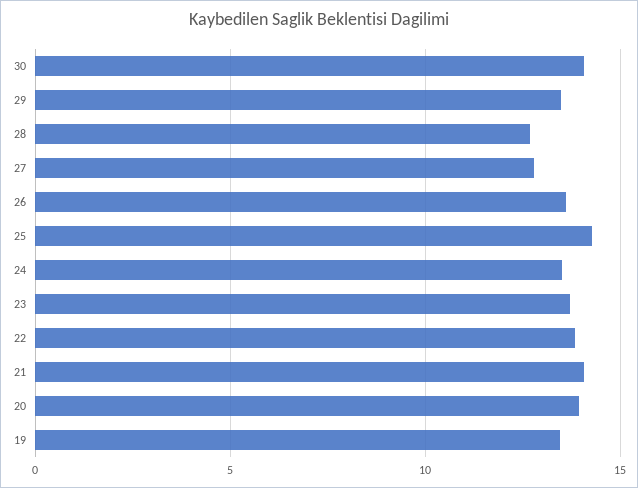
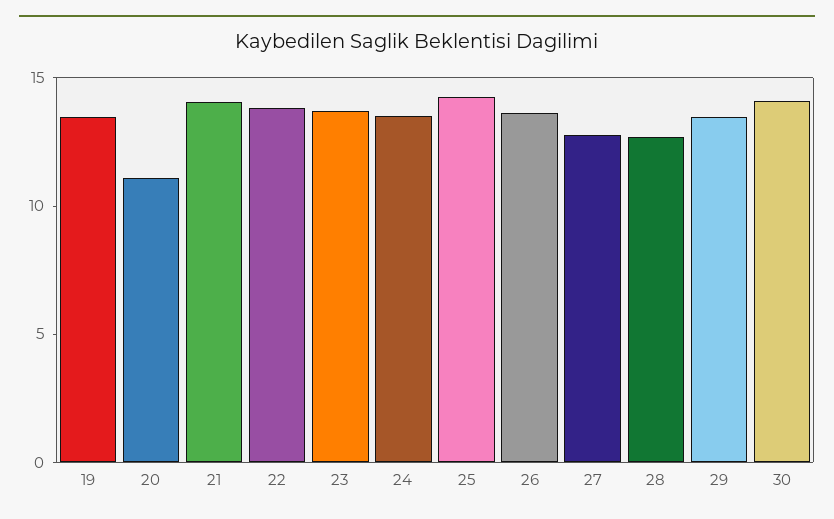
  {
    "30": 14,
    "29": 13.5,
    "28": 12.5,
    "27": 13,
    "26": 13.5,
    "25": 14.5,
    "24": 13.5,
    "23": 13.5,
    "22": 14,
    "21": 14,
-   "20": 14,
+   "20": 11,
    "19": 13.5
  }

